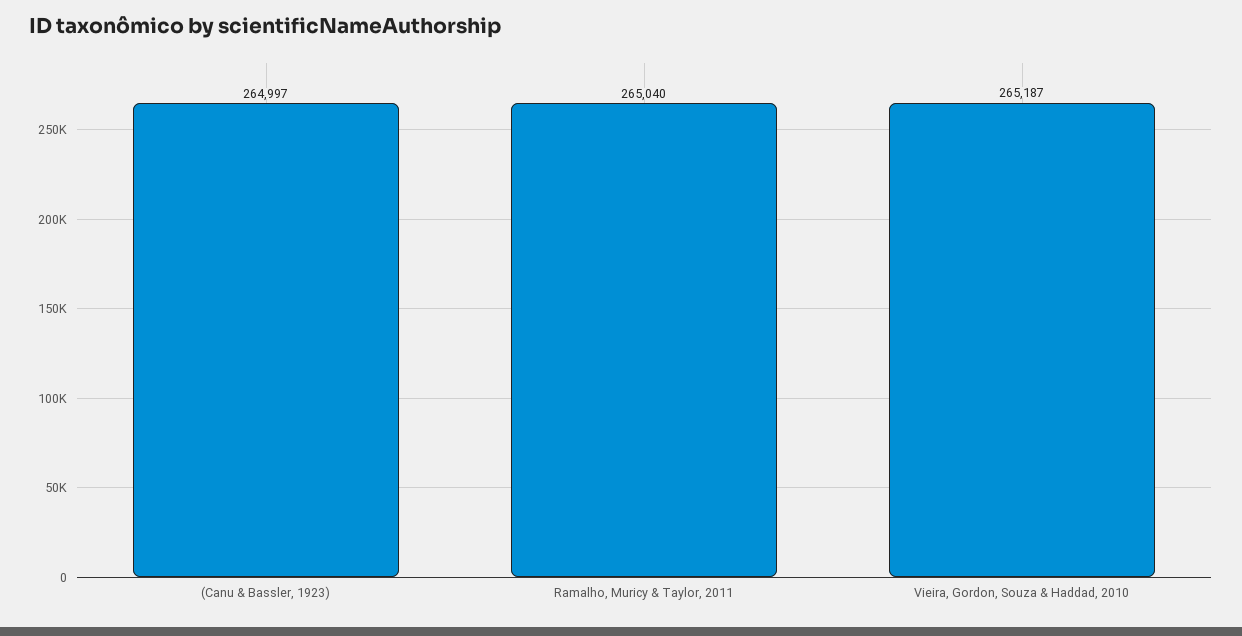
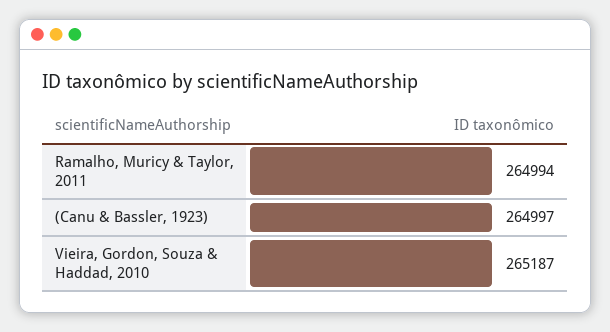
  {
    "(Canu & Bassler, 1923)": 264997,
-   "Ramalho, Muricy & Taylor, 2011": 265040,
+   "Ramalho, Muricy & Taylor, 2011": 264994,
    "Vieira, Gordon, Souza & Haddad, 2010": 265187
  }

